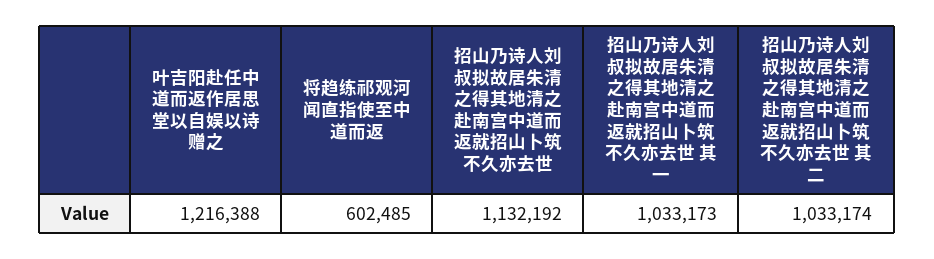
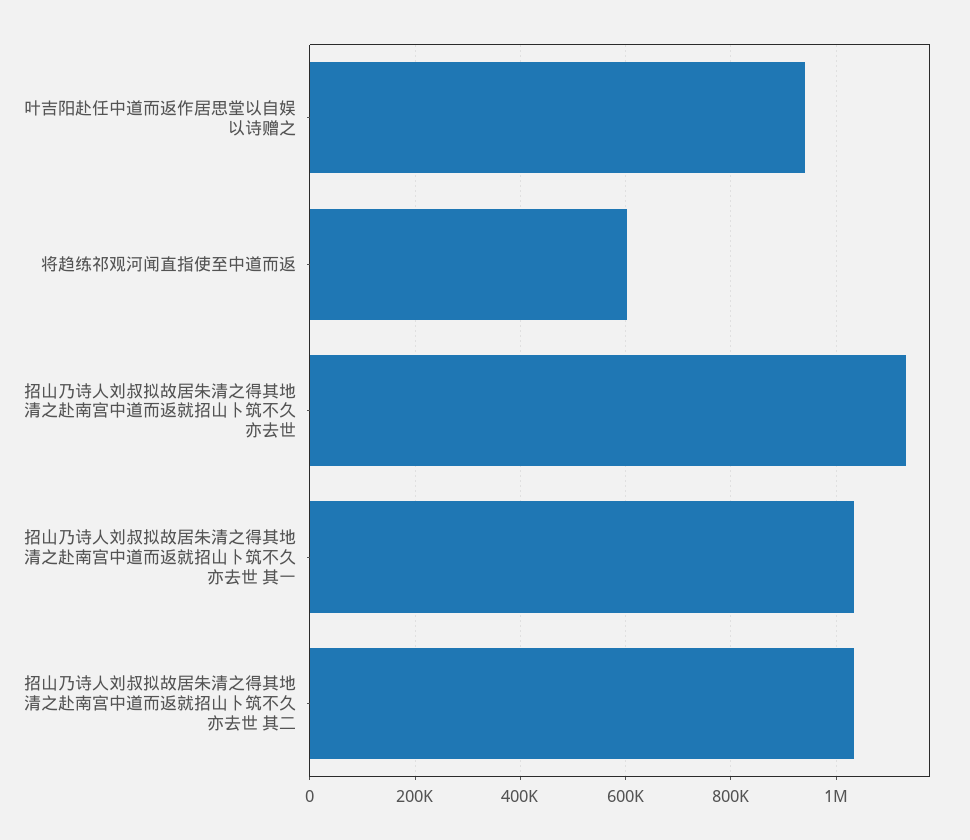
  {
-   "叶吉阳赴任中道而返作居思堂以自娱以诗赠之": 1216388,
+   "叶吉阳赴任中道而返作居思堂以自娱以诗赠之": 940000,
    "将趋练祁观河闻直指使至中道而返": 602485,
    "招山乃诗人刘叔拟故居朱清之得其地清之赴南宫中道而返就招山卜筑不久亦去世": 1132192,
    "招山乃诗人刘叔拟故居朱清之得其地清之赴南宫中道而返就招山卜筑不久亦去世 其一": 1033173,
    "招山乃诗人刘叔拟故居朱清之得其地清之赴南宫中道而返就招山卜筑不久亦去世 其二": 1033174
  }

